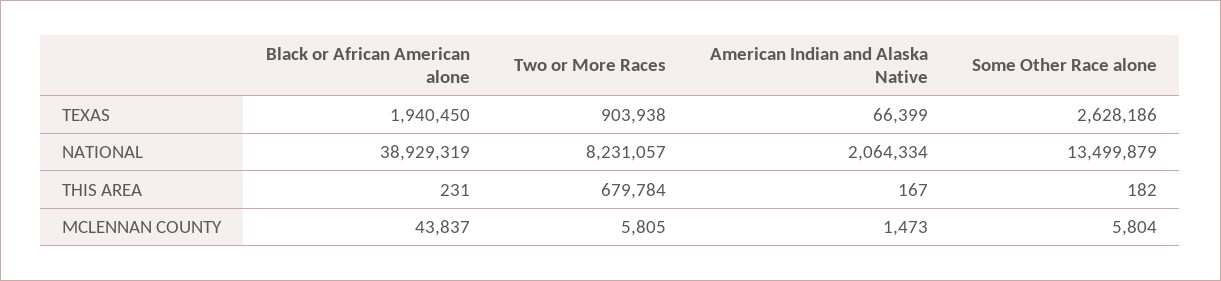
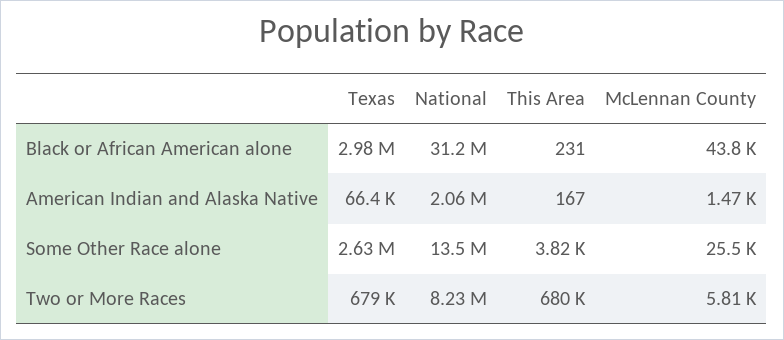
  {
    "Black or African American alone": {
-     "TEXAS": 1940450,
+     "TEXAS": 2980000,
-     "NATIONAL": 38929319,
+     "NATIONAL": 31200000,
      "THIS AREA": 231,
      "MCLENNAN COUNTY": 43837
    },
    "Two or More Races": {
-     "TEXAS": 903938,
+     "TEXAS": 679000,
      "NATIONAL": 8231057,
      "THIS AREA": 679784,
      "MCLENNAN COUNTY": 5805
    },
    "American Indian and Alaska Native": {
      "TEXAS": 66399,
      "NATIONAL": 2064334,
      "THIS AREA": 167,
      "MCLENNAN COUNTY": 1473
    },
    "Some Other Race alone": {
      "TEXAS": 2628186,
      "NATIONAL": 13499879,
-     "THIS AREA": 182,
+     "THIS AREA": 3820,
-     "MCLENNAN COUNTY": 5804
+     "MCLENNAN COUNTY": 25500
    }
  }

